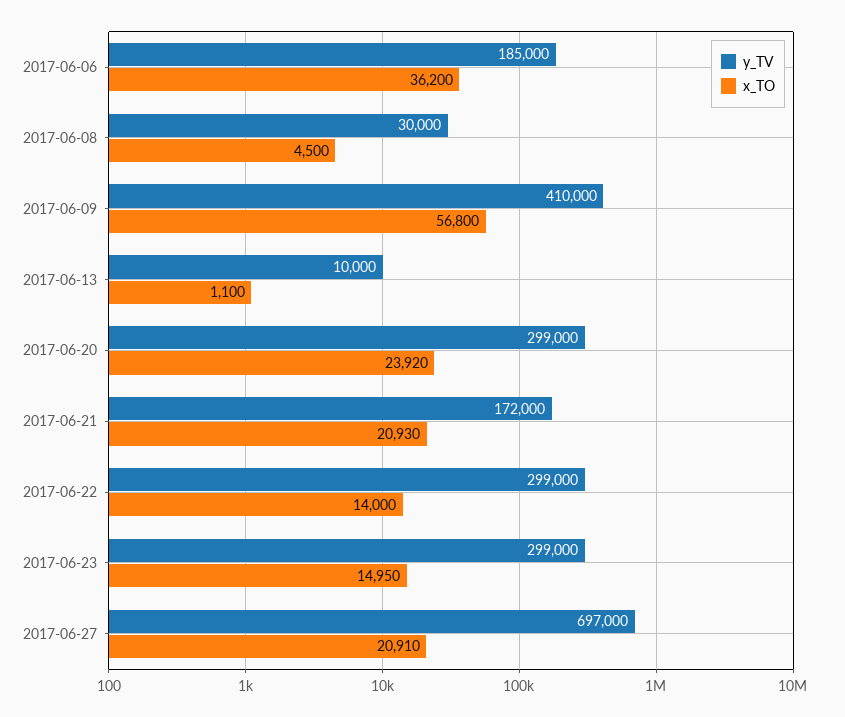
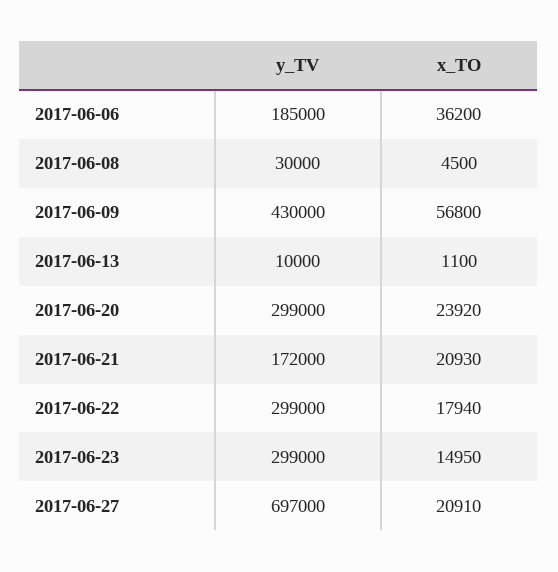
  {
    "y_TV": {
      "2017-06-06": 185000,
      "2017-06-08": 30000,
-     "2017-06-09": 410000,
+     "2017-06-09": 430000,
      "2017-06-13": 10000,
      "2017-06-20": 299000,
      "2017-06-21": 172000,
      "2017-06-22": 299000,
      "2017-06-23": 299000,
      "2017-06-27": 697000
    },
    "x_TO": {
      "2017-06-06": 36200,
      "2017-06-08": 4500,
      "2017-06-09": 56800,
      "2017-06-13": 1100,
      "2017-06-20": 23920,
      "2017-06-21": 20930,
-     "2017-06-22": 14000,
+     "2017-06-22": 17940,
      "2017-06-23": 14950,
      "2017-06-27": 20910
    }
  }

